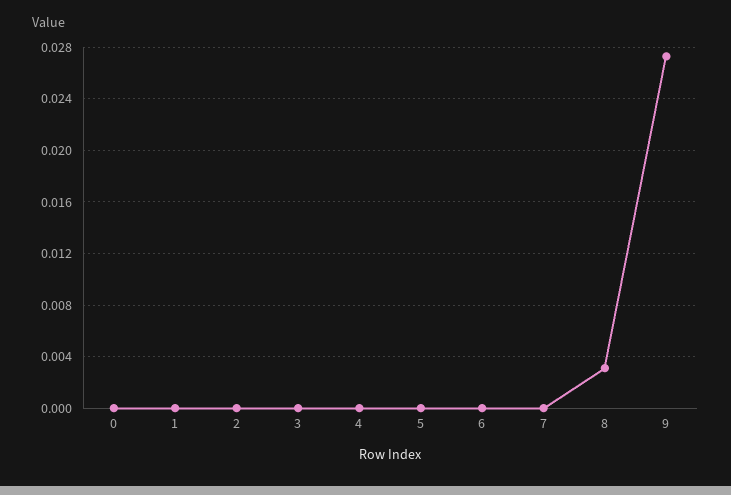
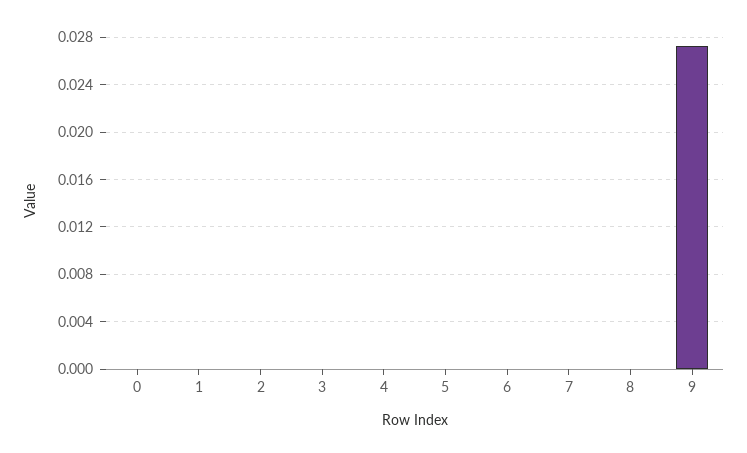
  {
    "0": 0,
    "1": 0,
    "2": 0,
    "3": 0,
    "4": 0,
    "5": 0,
    "6": 0,
    "7": 0,
-   "8": 0.003,
+   "8": 0,
    "9": 0.0275
  }

